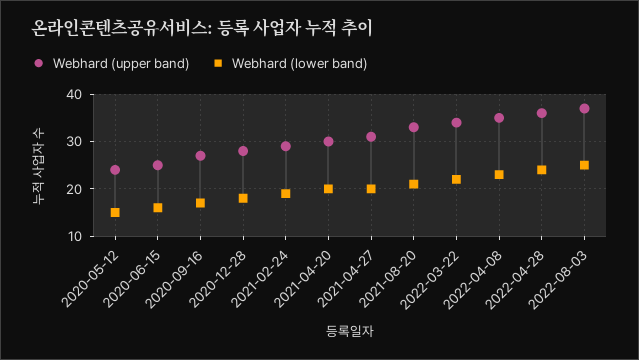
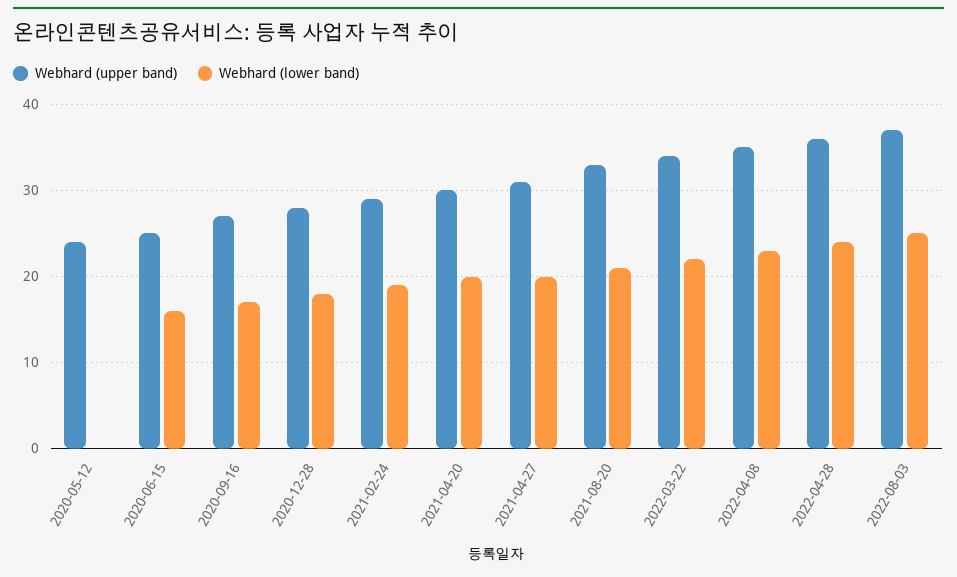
  {
    "Webhard (upper band)": {
      "2020-05-12": 24,
      "2020-06-15": 25,
      "2020-09-16": 27,
      "2020-12-28": 28,
      "2021-02-24": 29,
      "2021-04-20": 30,
      "2021-04-27": 31,
      "2021-08-20": 33,
      "2022-03-22": 34,
      "2022-04-08": 35,
      "2022-04-28": 36,
      "2022-08-03": 37
    },
    "Webhard (lower band)": {
-     "2020-05-12": 15,
+     "2020-05-12": 0,
      "2020-06-15": 16,
      "2020-09-16": 17,
      "2020-12-28": 18,
      "2021-02-24": 19,
      "2021-04-20": 20,
      "2021-04-27": 20,
      "2021-08-20": 21,
      "2022-03-22": 22,
      "2022-04-08": 23,
      "2022-04-28": 24,
      "2022-08-03": 25
    }
  }

